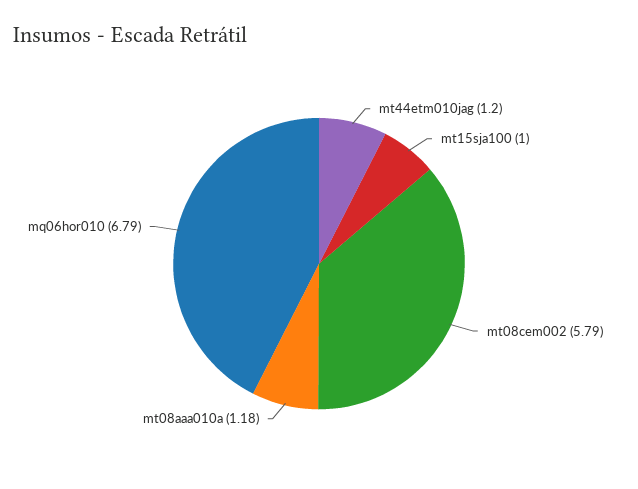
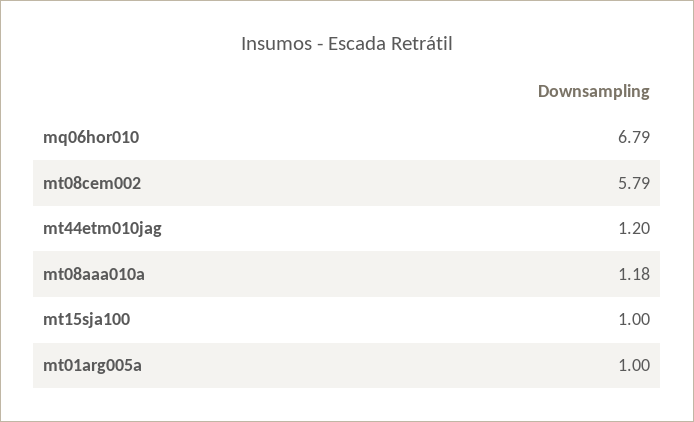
  {
    "mt44etm010jag": 1.2,
    "mt15sja100": 1,
    "mt08cem002": 5.79,
    "mt08aaa010a": 1.18,
-   "mq06hor010": 6.79
+   "mq06hor010": 6.79,
+   "mt01arg005a": 1
  }

